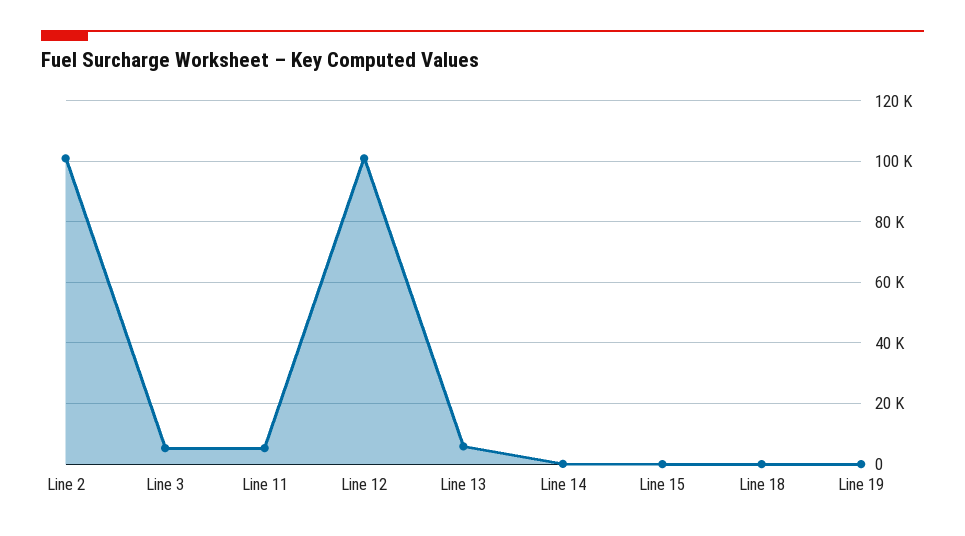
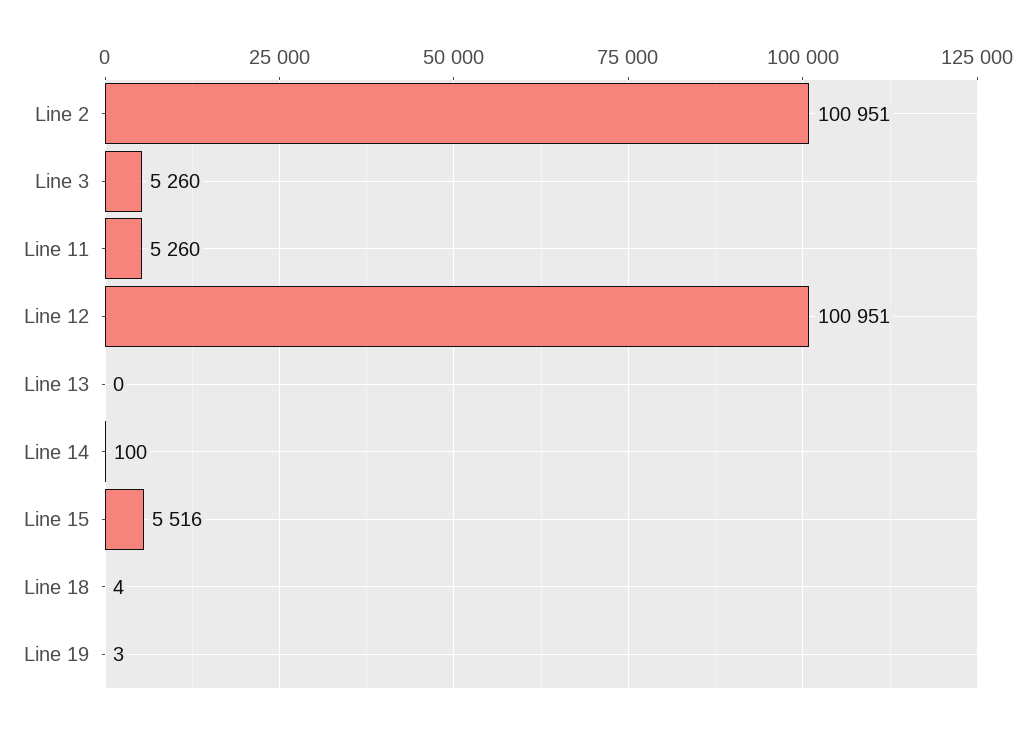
  {
    "Line 2": 100951,
    "Line 3": 5260,
    "Line 11": 5260,
    "Line 12": 100951,
-   "Line 13": 6000,
+   "Line 13": 0,
    "Line 14": 100,
-   "Line 15": 0,
+   "Line 15": 5516,
    "Line 18": 4,
    "Line 19": 3
  }

